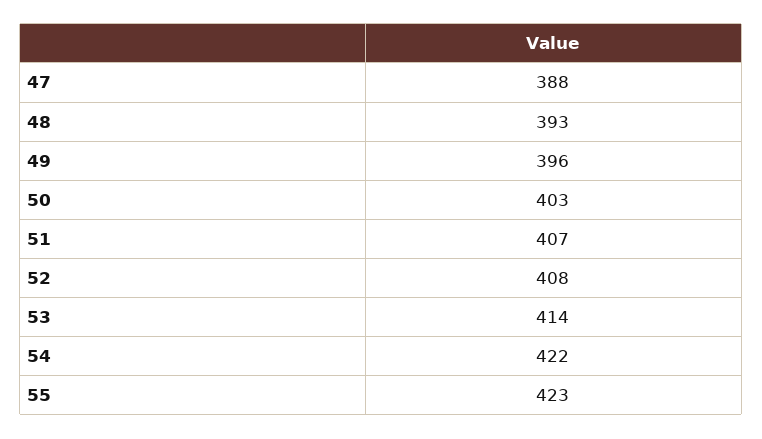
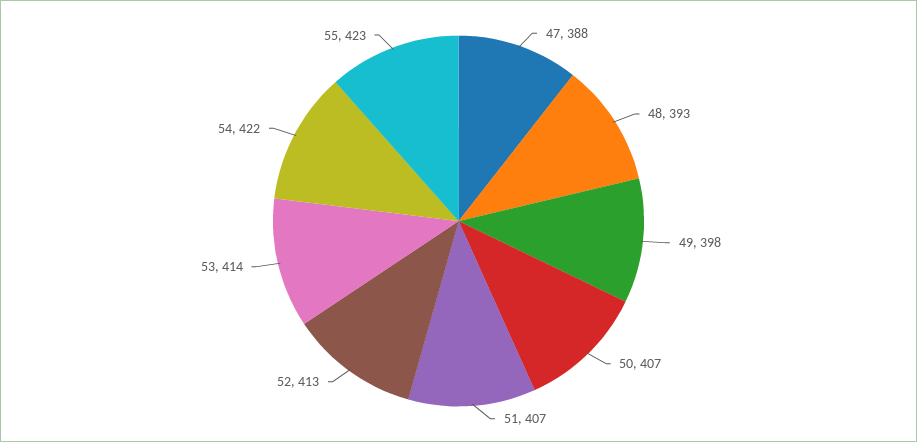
  {
    "47": 388,
    "48": 393,
-   "49": 396,
+   "49": 398,
-   "50": 403,
+   "50": 407,
    "51": 407,
-   "52": 408,
+   "52": 413,
    "53": 414,
    "54": 422,
    "55": 423
  }

